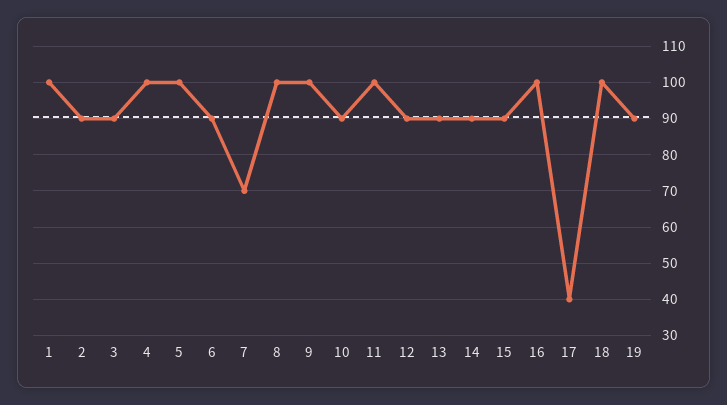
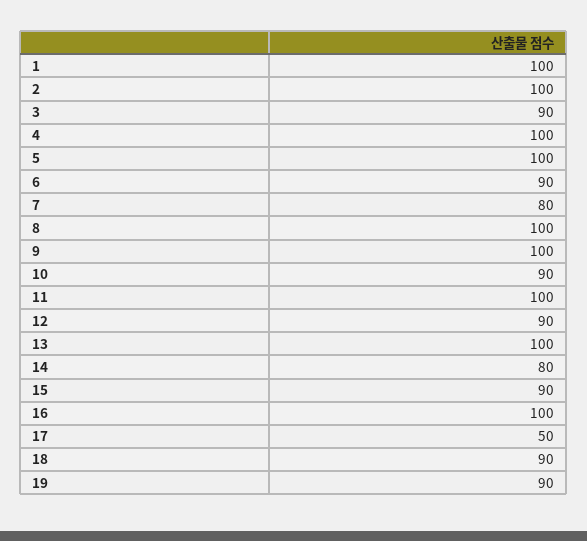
  {
    "1": 100,
-   "2": 90,
+   "2": 100,
    "3": 90,
    "4": 100,
    "5": 100,
    "6": 90,
-   "7": 70,
+   "7": 80,
    "8": 100,
    "9": 100,
    "10": 90,
    "11": 100,
    "12": 90,
-   "13": 90,
+   "13": 100,
-   "14": 90,
+   "14": 80,
    "15": 90,
    "16": 100,
-   "17": 40,
+   "17": 50,
-   "18": 100,
+   "18": 90,
    "19": 90
  }

